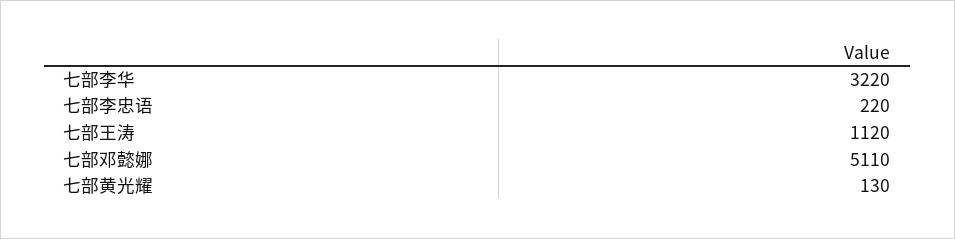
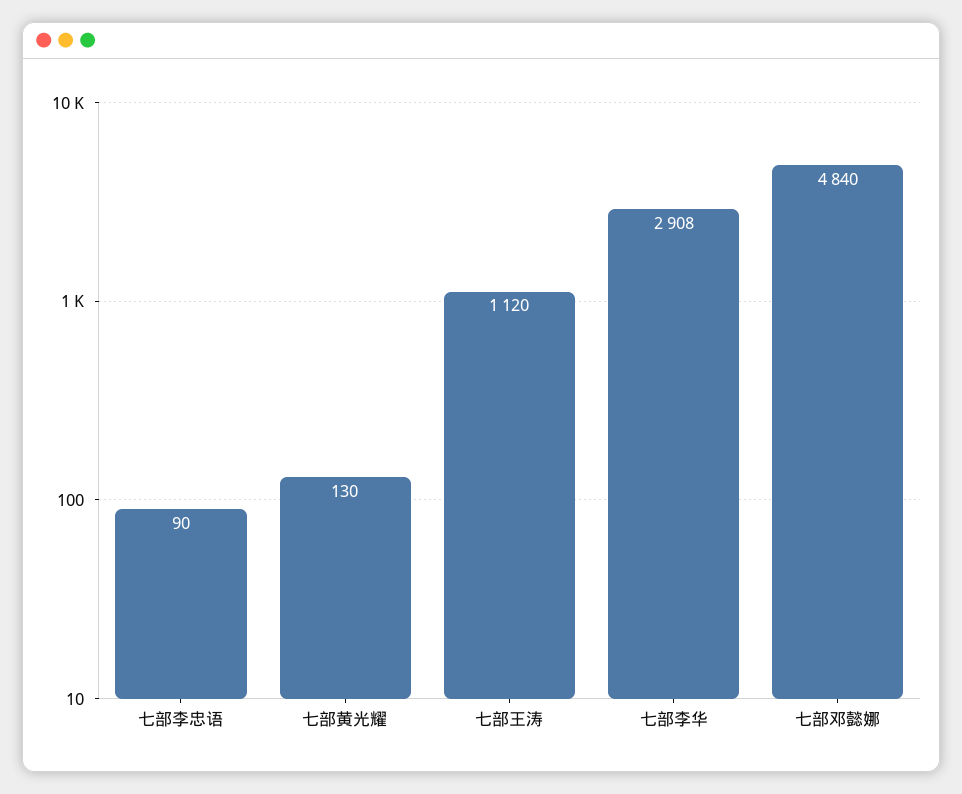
  {
-   "七部李华": 3220,
+   "七部李华": 2908,
-   "七部李忠语": 220,
+   "七部李忠语": 90,
    "七部王涛": 1120,
-   "七部邓懿娜": 5110,
+   "七部邓懿娜": 4840,
    "七部黄光耀": 130
  }

